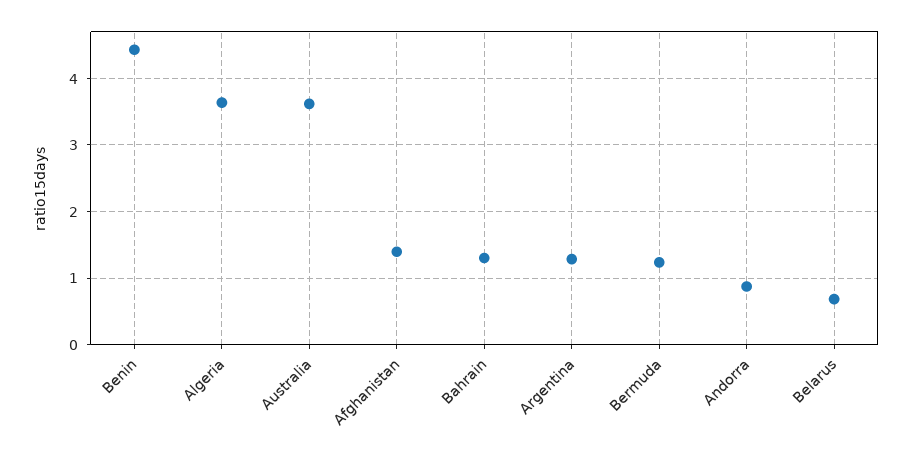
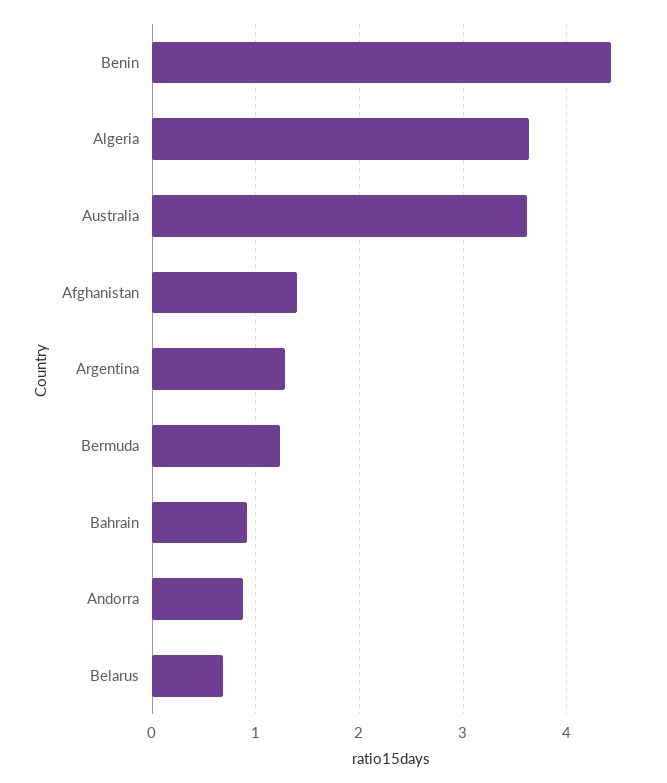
  {
    "Benin": 4.4,
    "Algeria": 3.6,
    "Australia": 3.6,
    "Afghanistan": 1.4,
-   "Bahrain": 1.3,
+   "Bahrain": 0.9,
    "Argentina": 1.3,
    "Bermuda": 1.2,
    "Andorra": 0.9,
    "Belarus": 0.7
  }

